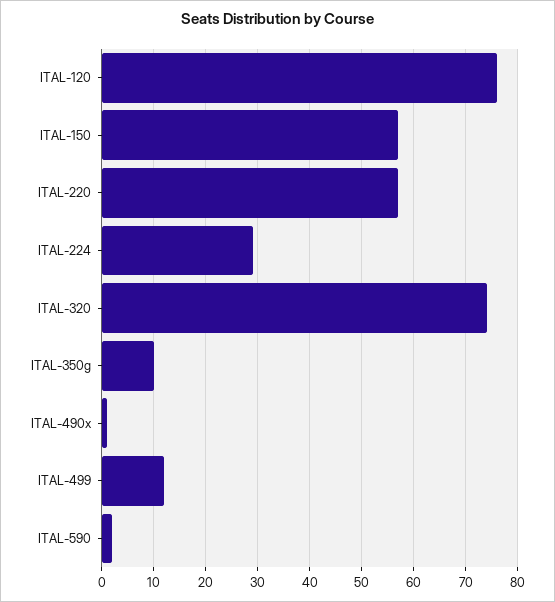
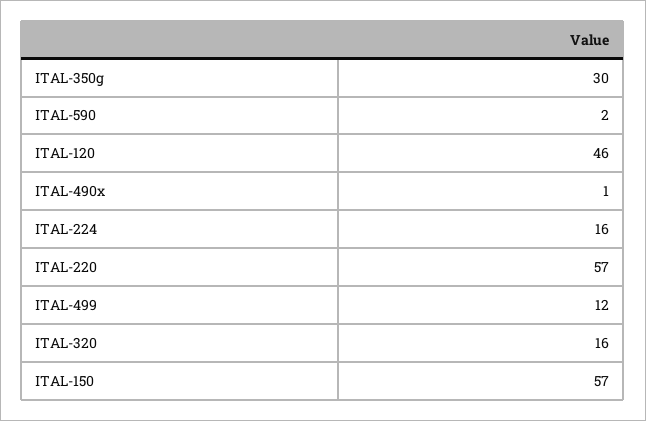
  {
-   "ITAL-120": 75,
+   "ITAL-120": 46,
    "ITAL-150": 57,
    "ITAL-220": 57,
-   "ITAL-224": 30,
+   "ITAL-224": 16,
-   "ITAL-320": 75,
+   "ITAL-320": 16,
-   "ITAL-350g": 10,
+   "ITAL-350g": 30,
    "ITAL-490x": 1,
    "ITAL-499": 12,
    "ITAL-590": 2
  }

